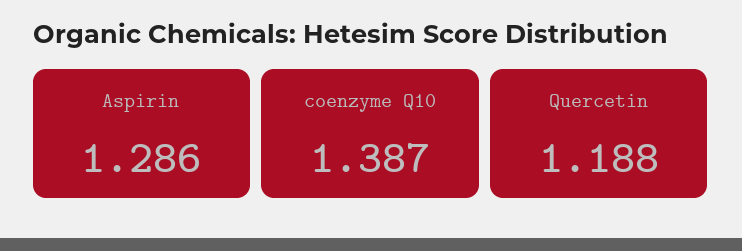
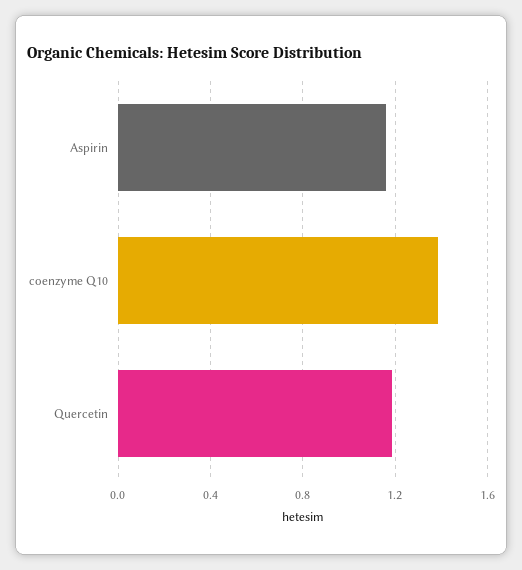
  {
-   "Aspirin": 1.286,
+   "Aspirin": 1.15,
    "coenzyme Q10": 1.387,
    "Quercetin": 1.188
  }

